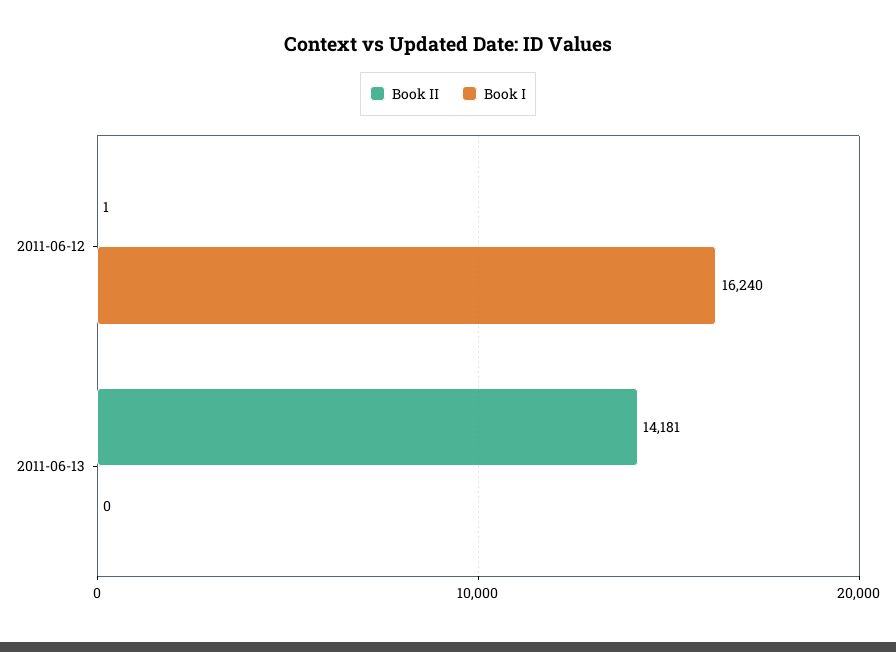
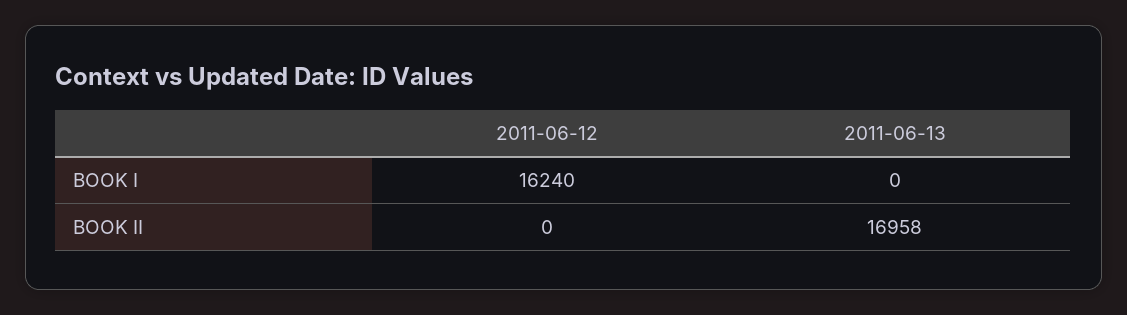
  {
    "Book II": {
-     "2011-06-12": 1,
+     "2011-06-12": 0,
-     "2011-06-13": 14181
+     "2011-06-13": 16958
    },
    "Book I": {
      "2011-06-12": 16240,
      "2011-06-13": 0
    }
  }

